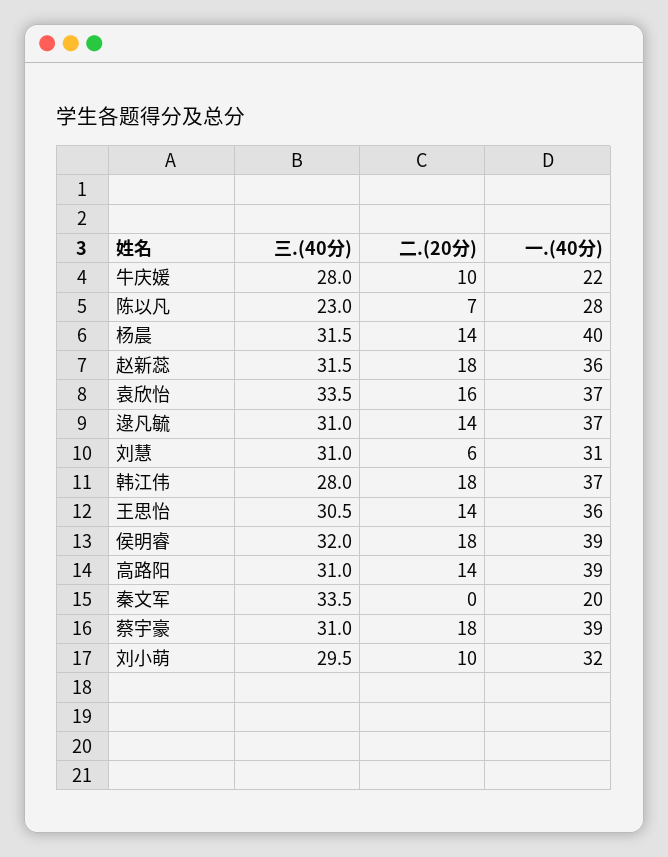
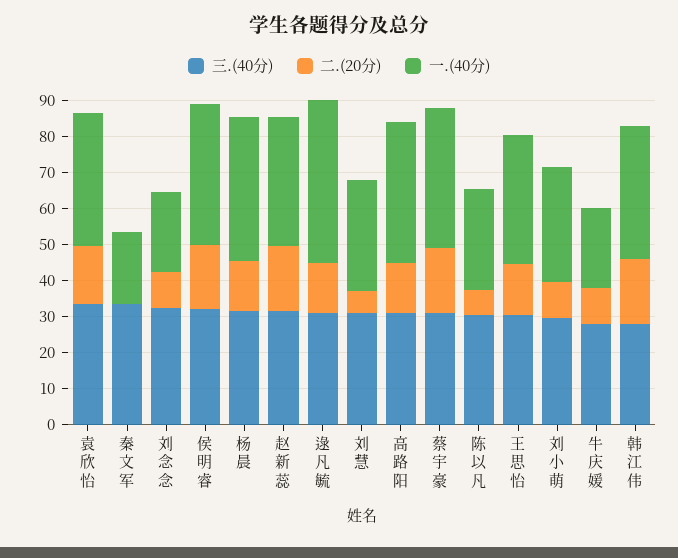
  {
    "三.(40分)": {
      "牛庆媛": 28,
-     "陈以凡": 23,
+     "陈以凡": 30,
      "杨晨": 31.5,
      "赵新蕊": 31.5,
      "袁欣怡": 33.5,
      "逯凡毓": 31,
      "刘慧": 31,
      "韩江伟": 28,
      "王思怡": 30.5,
      "侯明睿": 32,
      "高路阳": 31,
      "秦文军": 33.5,
      "蔡宇豪": 31,
-     "刘小萌": 29.5
+     "刘小萌": 29.5,
+     "刘念念": 32.5
    },
    "二.(20分)": {
      "牛庆媛": 10,
      "陈以凡": 7,
      "杨晨": 14,
      "赵新蕊": 18,
      "袁欣怡": 16,
      "逯凡毓": 14,
      "刘慧": 6,
      "韩江伟": 18,
      "王思怡": 14,
      "侯明睿": 18,
      "高路阳": 14,
      "秦文军": 0,
      "蔡宇豪": 18,
-     "刘小萌": 10
+     "刘小萌": 10,
+     "刘念念": 10
    },
    "一.(40分)": {
      "牛庆媛": 22,
      "陈以凡": 28,
      "杨晨": 40,
      "赵新蕊": 36,
      "袁欣怡": 37,
-     "逯凡毓": 37,
+     "逯凡毓": 45,
      "刘慧": 31,
      "韩江伟": 37,
      "王思怡": 36,
      "侯明睿": 39,
      "高路阳": 39,
      "秦文军": 20,
      "蔡宇豪": 39,
-     "刘小萌": 32
+     "刘小萌": 32,
+     "刘念念": 22.5
    }
  }

